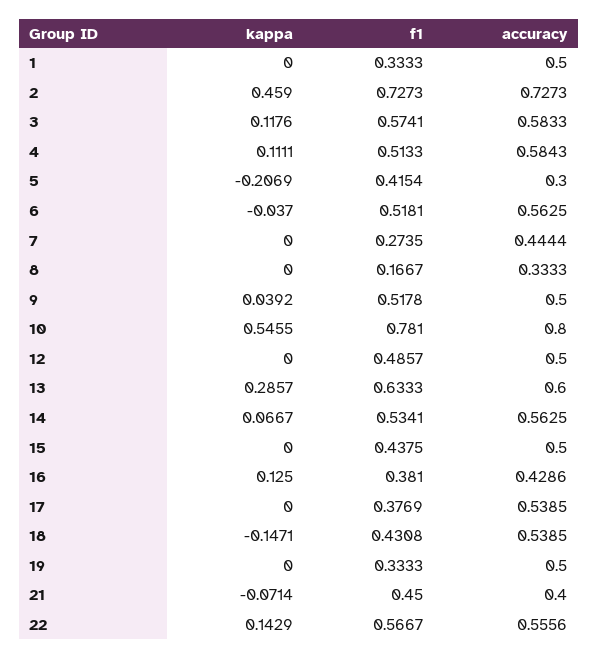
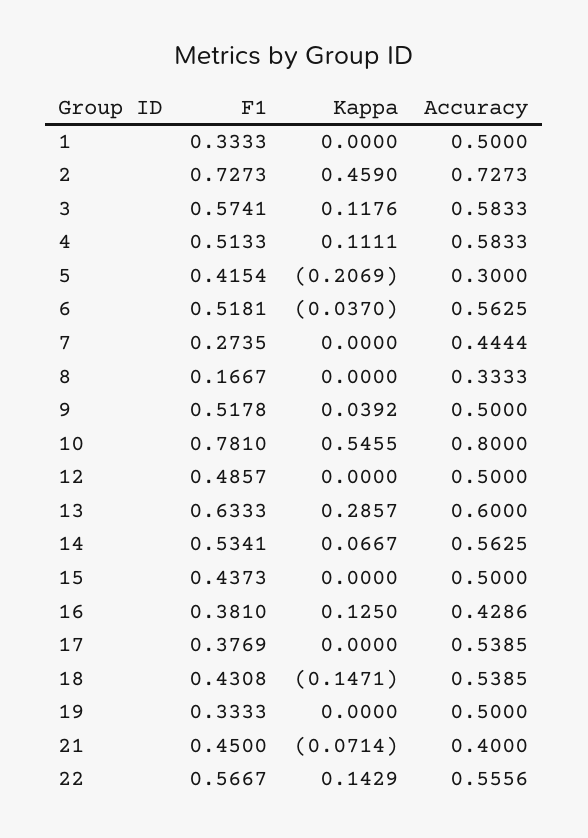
  {
    "kappa": {
      "1": 0,
      "2": 0.459,
      "3": 0.1176,
      "4": 0.1111,
      "5": -0.2069,
      "6": -0.037,
      "7": 0,
      "8": 0,
      "9": 0.0392,
      "10": 0.5455,
      "12": 0,
      "13": 0.2857,
      "14": 0.0667,
      "15": 0,
      "16": 0.125,
      "17": 0,
      "18": -0.1471,
      "19": 0,
      "21": -0.0714,
      "22": 0.1429
    },
    "f1": {
      "1": 0.3333,
      "2": 0.7273,
      "3": 0.5741,
      "4": 0.5133,
      "5": 0.4154,
      "6": 0.5181,
      "7": 0.2735,
      "8": 0.1667,
      "9": 0.5178,
      "10": 0.781,
      "12": 0.4857,
      "13": 0.6333,
      "14": 0.5341,
-     "15": 0.4375,
+     "15": 0.4373,
      "16": 0.381,
      "17": 0.3769,
      "18": 0.4308,
      "19": 0.3333,
      "21": 0.45,
      "22": 0.5667
    },
    "accuracy": {
      "1": 0.5,
      "2": 0.7273,
      "3": 0.5833,
-     "4": 0.5843,
+     "4": 0.5833,
      "5": 0.3,
      "6": 0.5625,
      "7": 0.4444,
      "8": 0.3333,
      "9": 0.5,
      "10": 0.8,
      "12": 0.5,
      "13": 0.6,
      "14": 0.5625,
      "15": 0.5,
      "16": 0.4286,
      "17": 0.5385,
      "18": 0.5385,
      "19": 0.5,
      "21": 0.4,
      "22": 0.5556
    }
  }

